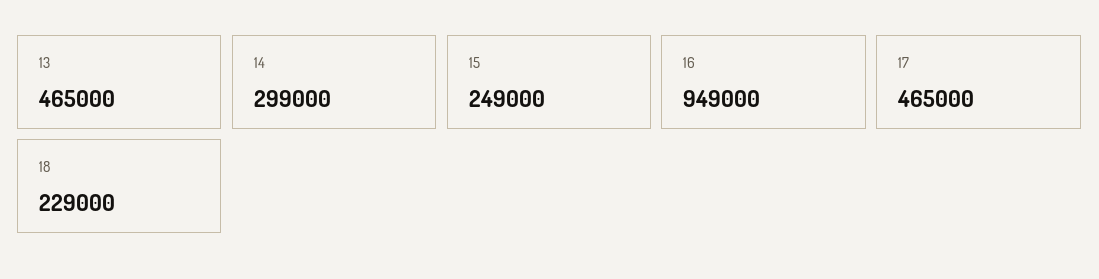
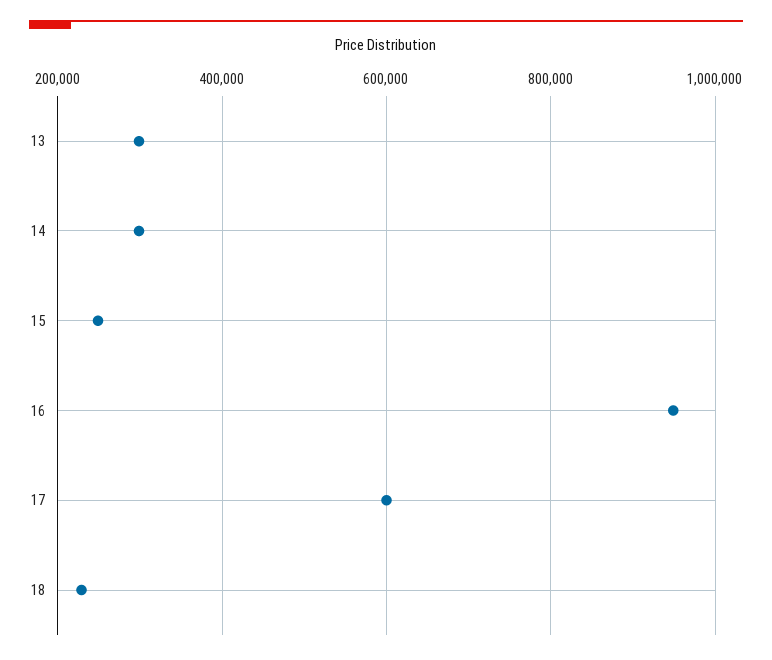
  {
-   "13": 465000,
+   "13": 300000,
    "14": 299000,
    "15": 249000,
    "16": 949000,
-   "17": 465000,
+   "17": 600000,
    "18": 229000
  }

